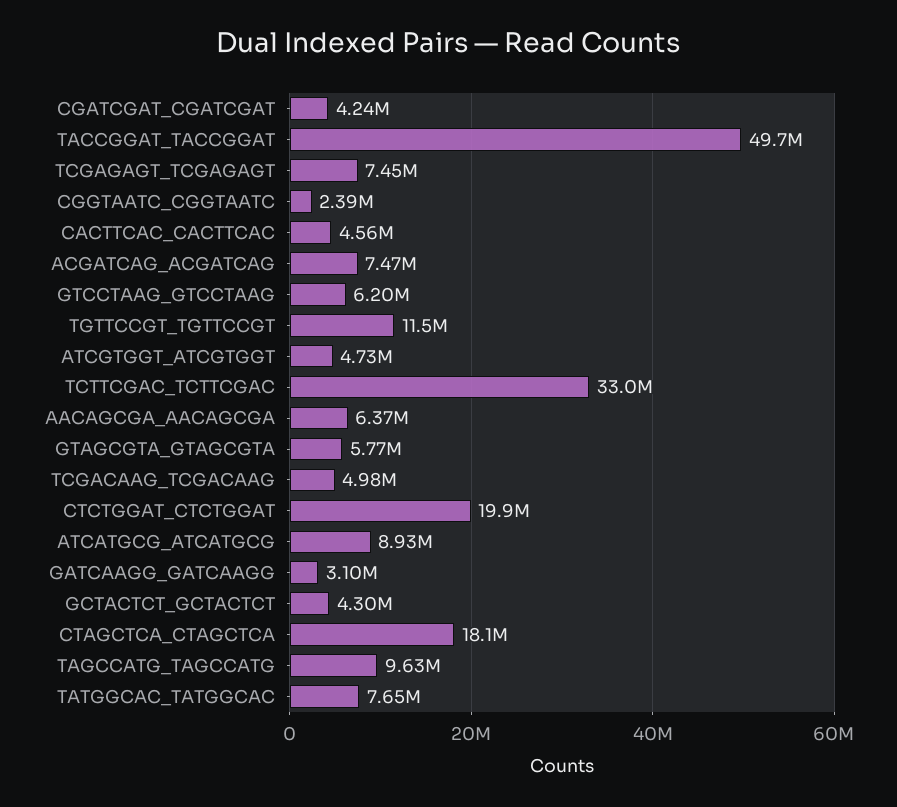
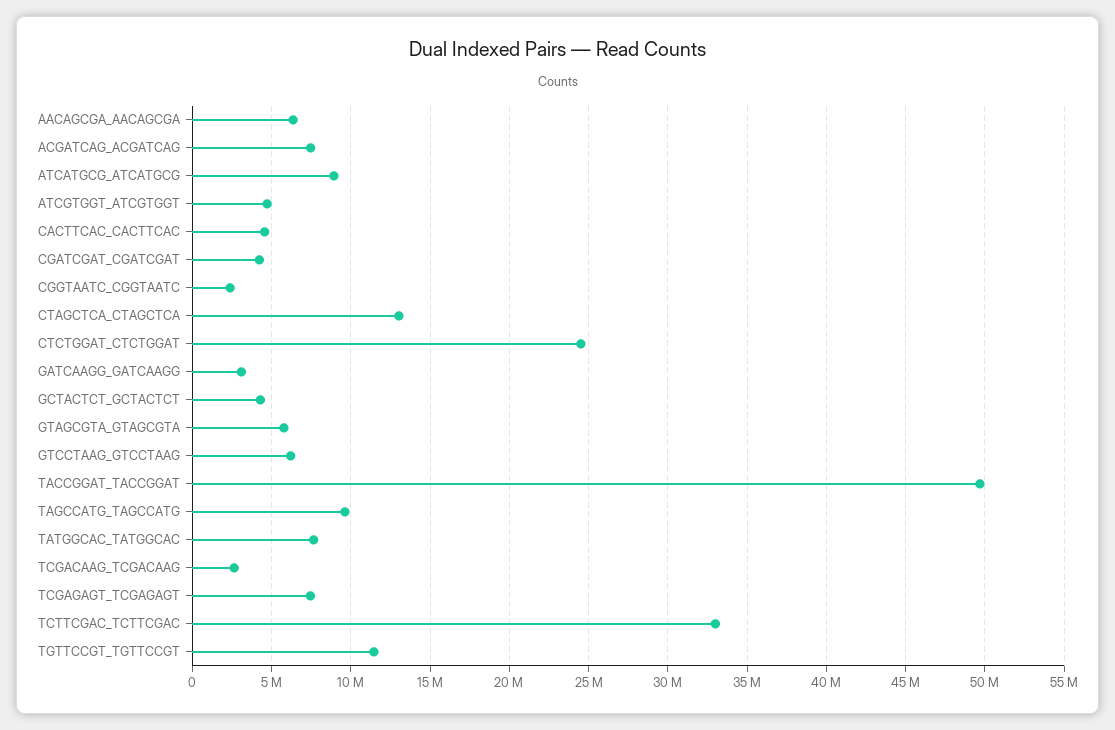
  {
    "CGATCGAT_CGATCGAT": 4240000,
    "TACCGGAT_TACCGGAT": 49700000,
    "TCGAGAGT_TCGAGAGT": 7450000,
    "CGGTAATC_CGGTAATC": 2390000,
    "CACTTCAC_CACTTCAC": 4560000,
    "ACGATCAG_ACGATCAG": 7470000,
    "GTCCTAAG_GTCCTAAG": 6200000,
    "TGTTCCGT_TGTTCCGT": 11500000,
    "ATCGTGGT_ATCGTGGT": 4730000,
    "TCTTCGAC_TCTTCGAC": 33000000,
    "AACAGCGA_AACAGCGA": 6370000,
    "GTAGCGTA_GTAGCGTA": 5770000,
-   "TCGACAAG_TCGACAAG": 4980000,
+   "TCGACAAG_TCGACAAG": 2500000,
-   "CTCTGGAT_CTCTGGAT": 19900000,
+   "CTCTGGAT_CTCTGGAT": 24500000,
    "ATCATGCG_ATCATGCG": 8930000,
    "GATCAAGG_GATCAAGG": 3100000,
    "GCTACTCT_GCTACTCT": 4300000,
-   "CTAGCTCA_CTAGCTCA": 18100000,
+   "CTAGCTCA_CTAGCTCA": 13000000,
    "TAGCCATG_TAGCCATG": 9630000,
    "TATGGCAC_TATGGCAC": 7650000
  }

